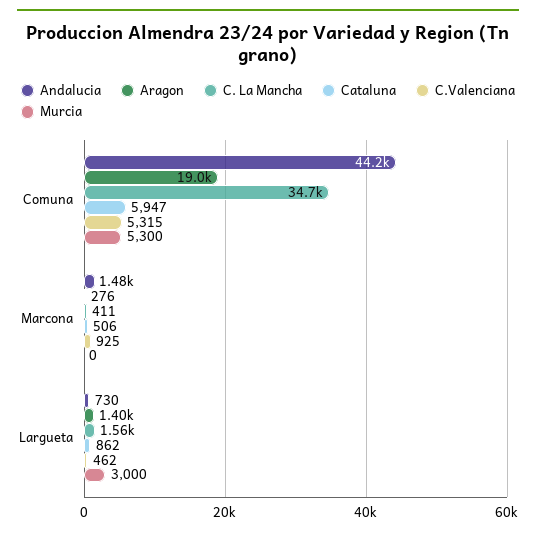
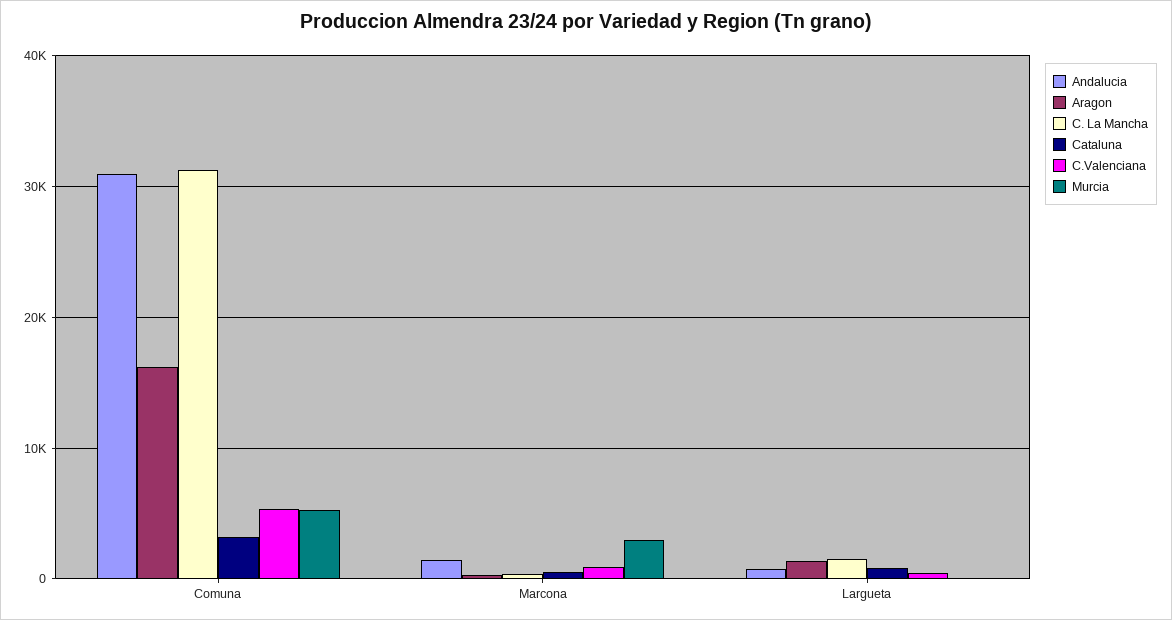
  {
    "Andalucia": {
-     "Comuna": 44200,
+     "Comuna": 31000,
      "Marcona": 1480,
      "Largueta": 730
    },
    "Aragon": {
-     "Comuna": 19000,
+     "Comuna": 16000,
      "Marcona": 276,
      "Largueta": 1400
    },
    "C. La Mancha": {
-     "Comuna": 34700,
+     "Comuna": 31000,
      "Marcona": 411,
      "Largueta": 1560
    },
    "Cataluna": {
-     "Comuna": 5947,
+     "Comuna": 3000,
      "Marcona": 506,
      "Largueta": 862
    },
    "C.Valenciana": {
      "Comuna": 5315,
      "Marcona": 925,
      "Largueta": 462
    },
    "Murcia": {
      "Comuna": 5300,
-     "Marcona": 0,
+     "Marcona": 3000,
-     "Largueta": 3000
+     "Largueta": 0
    }
  }

